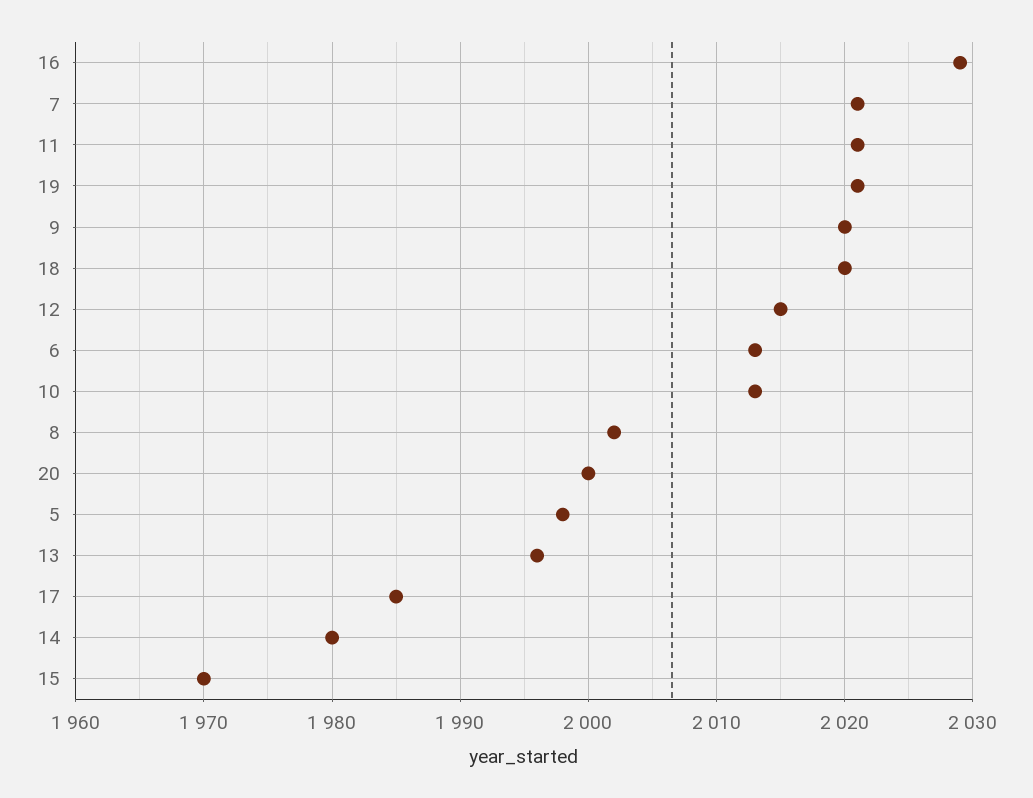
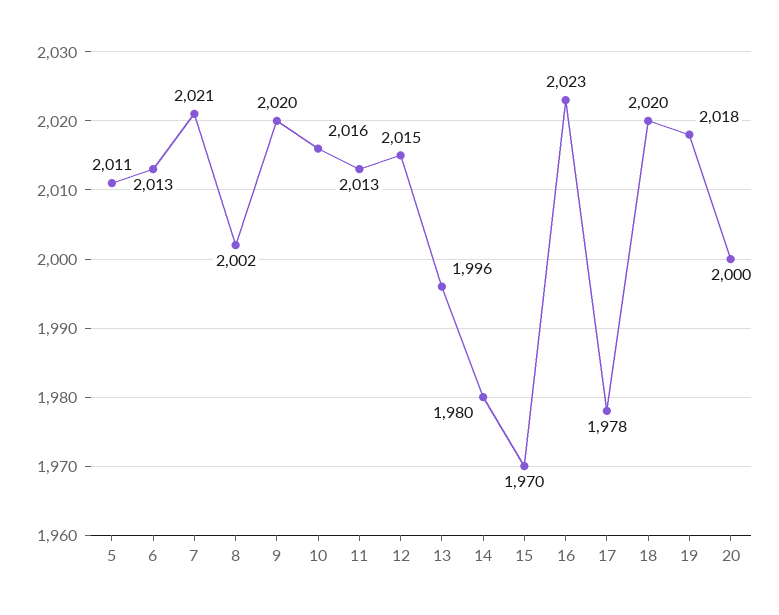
  {
-   "16": 2029,
+   "16": 2023,
    "7": 2021,
-   "11": 2021,
+   "11": 2013,
-   "19": 2021,
+   "19": 2018,
    "9": 2020,
    "18": 2020,
    "12": 2015,
    "6": 2013,
-   "10": 2013,
+   "10": 2016,
    "8": 2002,
    "20": 2000,
-   "5": 1998,
+   "5": 2011,
    "13": 1996,
-   "17": 1985,
+   "17": 1978,
    "14": 1980,
    "15": 1970
  }

